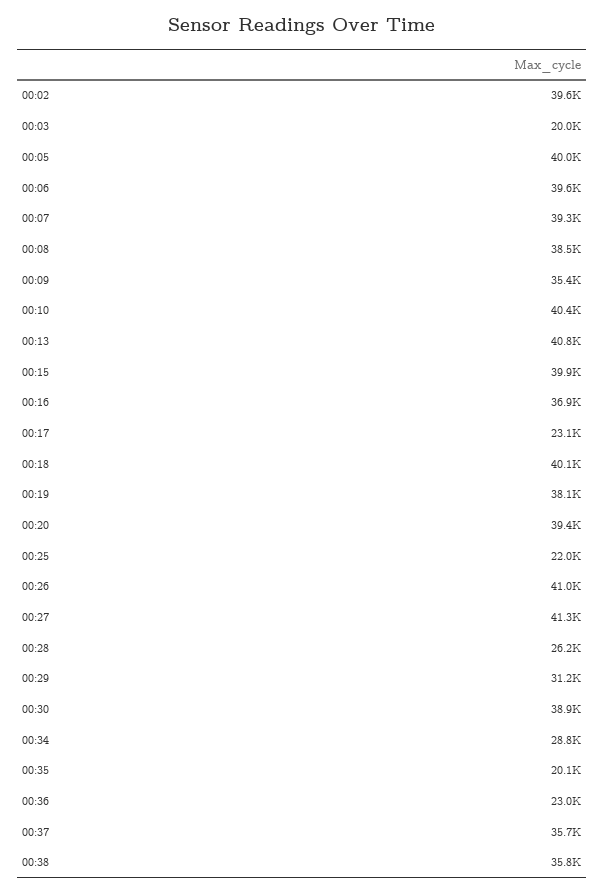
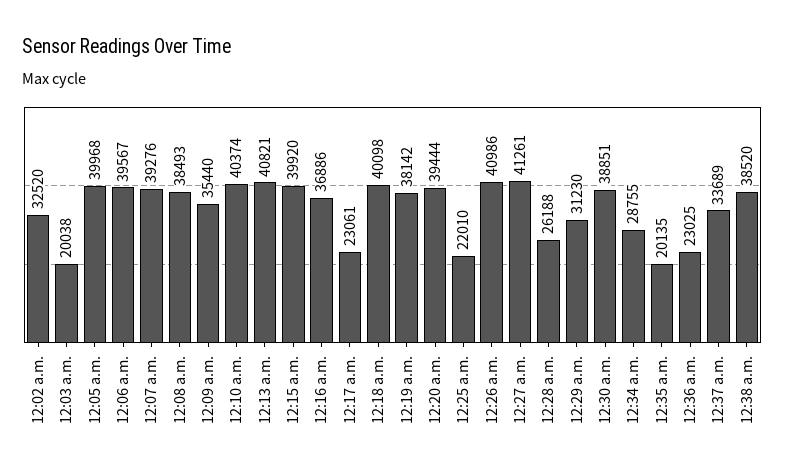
  {
-   "00:02": 39600,
+   "00:02": 32520,
    "00:03": 20038,
    "00:05": 39968,
    "00:06": 39567,
    "00:07": 39276,
    "00:08": 38493,
    "00:09": 35440,
    "00:10": 40374,
    "00:13": 40821,
    "00:15": 39920,
    "00:16": 36886,
    "00:17": 23061,
    "00:18": 40098,
    "00:19": 38142,
    "00:20": 39444,
    "00:25": 22010,
    "00:26": 40986,
    "00:27": 41261,
    "00:28": 26188,
    "00:29": 31230,
    "00:30": 38851,
    "00:34": 28755,
    "00:35": 20135,
    "00:36": 23025,
-   "00:37": 35700,
+   "00:37": 33689,
-   "00:38": 35800
+   "00:38": 38520
  }

